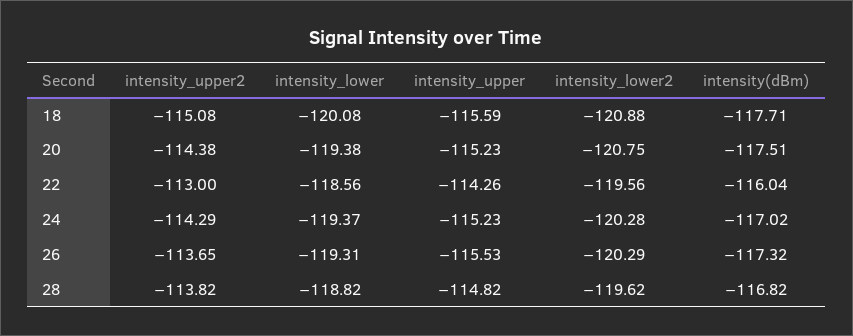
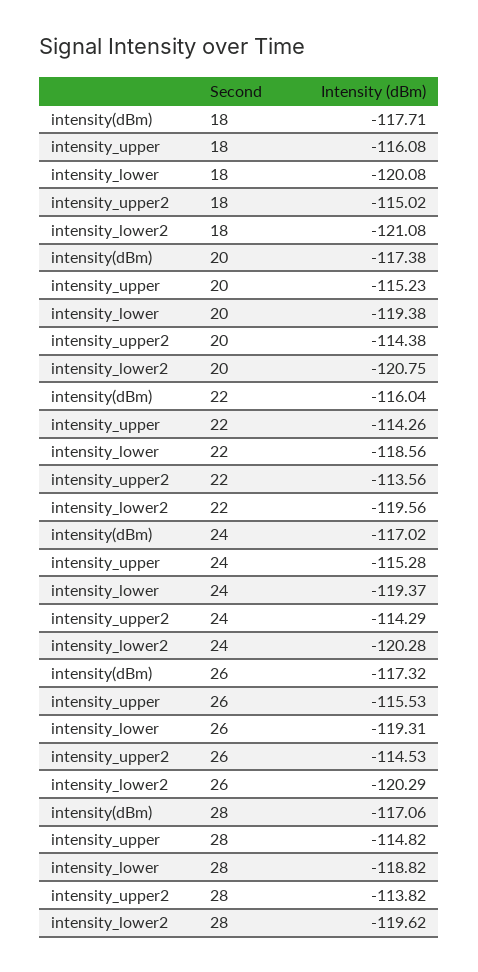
  {
    "intensity_upper2": {
-     "18": -115.08,
+     "18": -115.02,
      "20": -114.38,
-     "22": -113,
+     "22": -113.56,
      "24": -114.29,
-     "26": -113.65,
+     "26": -114.53,
      "28": -113.82
    },
    "intensity_lower": {
      "18": -120.08,
      "20": -119.38,
      "22": -118.56,
      "24": -119.37,
      "26": -119.31,
      "28": -118.82
    },
    "intensity_upper": {
-     "18": -115.59,
+     "18": -116.08,
      "20": -115.23,
      "22": -114.26,
-     "24": -115.23,
+     "24": -115.28,
      "26": -115.53,
      "28": -114.82
    },
    "intensity_lower2": {
-     "18": -120.88,
+     "18": -121.08,
      "20": -120.75,
      "22": -119.56,
      "24": -120.28,
      "26": -120.29,
      "28": -119.62
    },
    "intensity(dBm)": {
      "18": -117.71,
-     "20": -117.51,
+     "20": -117.38,
      "22": -116.04,
      "24": -117.02,
      "26": -117.32,
-     "28": -116.82
+     "28": -117.06
    }
  }

